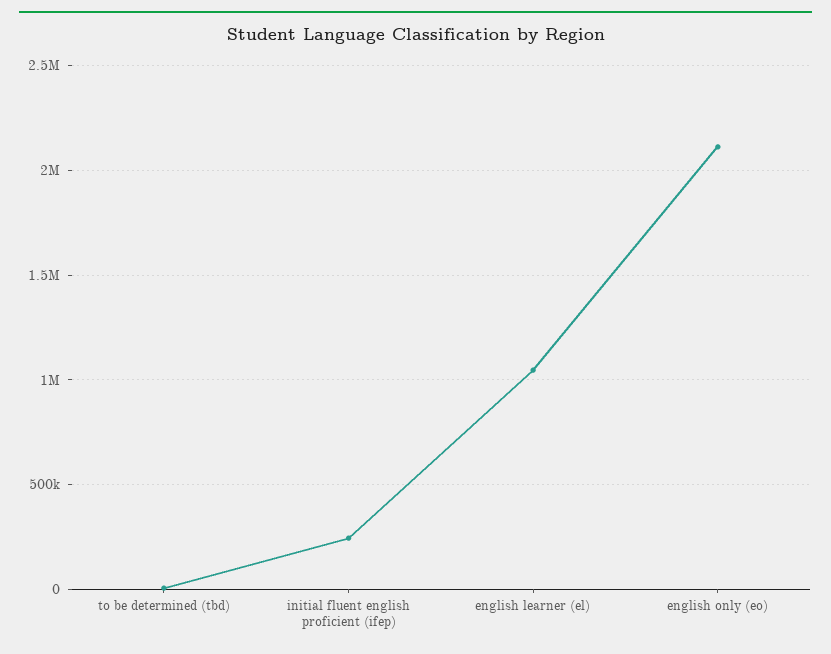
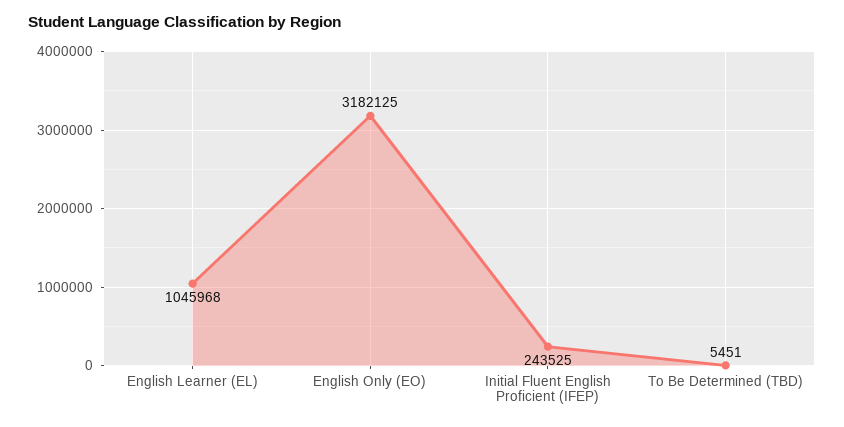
  {
    "to be determined (tbd)": 5451,
    "initial fluent english proficient (ifep)": 243525,
    "english learner (el)": 1045968,
-   "english only (eo)": 2100000
+   "english only (eo)": 3182125
  }

